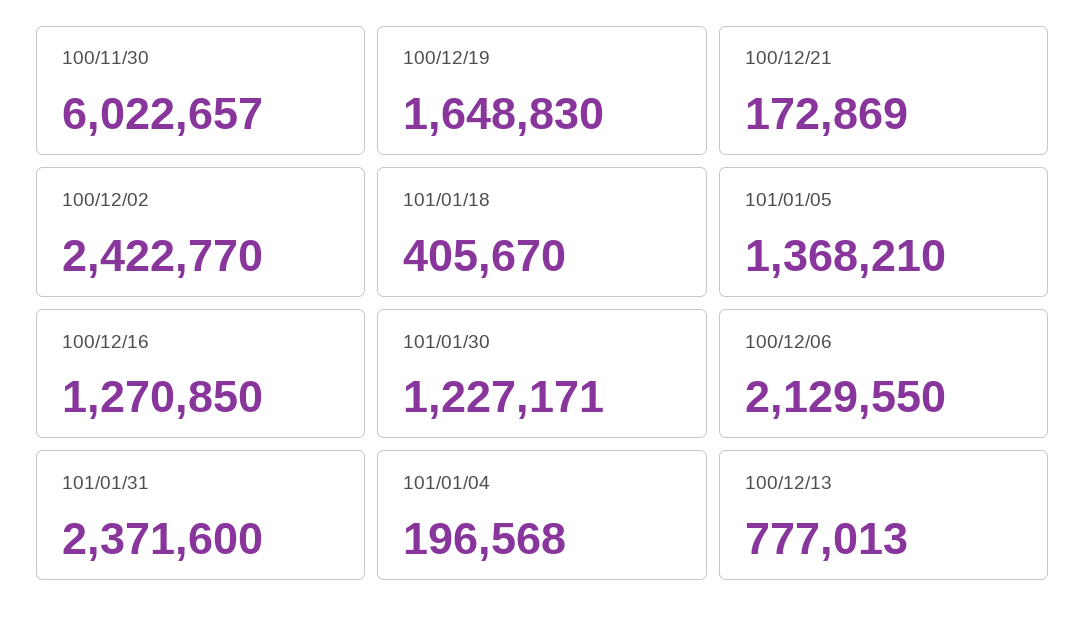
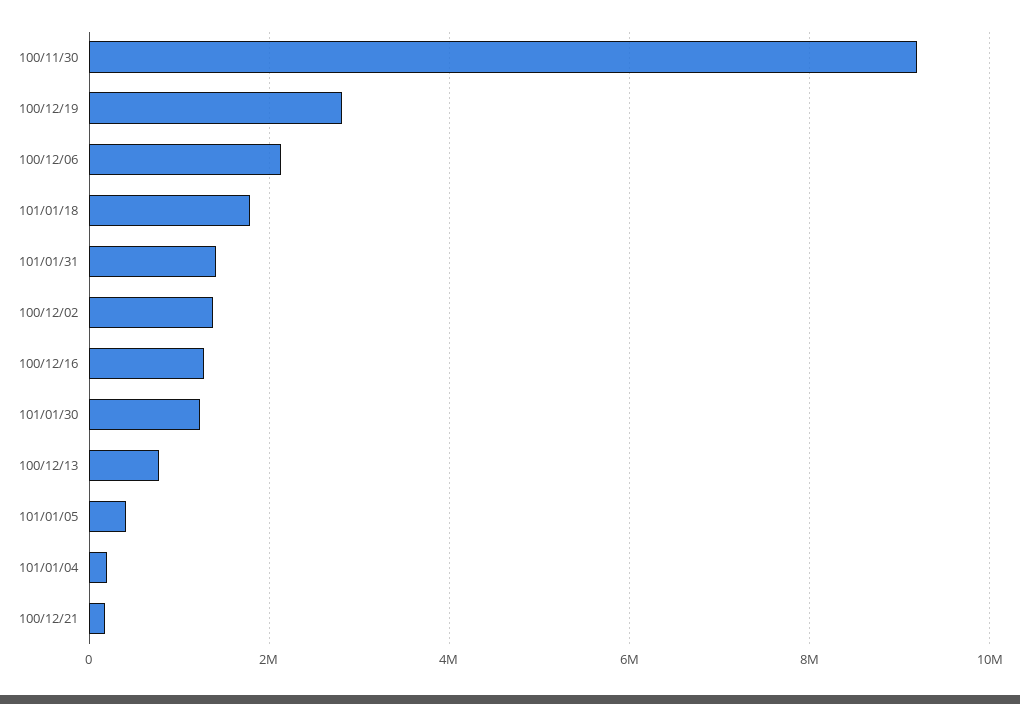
  {
-   "100/11/30": 6022657,
+   "100/11/30": 9200000,
-   "100/12/19": 1648830,
+   "100/12/19": 2800000,
    "100/12/21": 172869,
-   "100/12/02": 2422770,
+   "100/12/02": 1400000,
-   "101/01/18": 405670,
+   "101/01/18": 1800000,
-   "101/01/05": 1368210,
+   "101/01/05": 400000,
    "100/12/16": 1270850,
    "101/01/30": 1227171,
    "100/12/06": 2129550,
-   "101/01/31": 2371600,
+   "101/01/31": 1400000,
    "101/01/04": 196568,
    "100/12/13": 777013
  }

